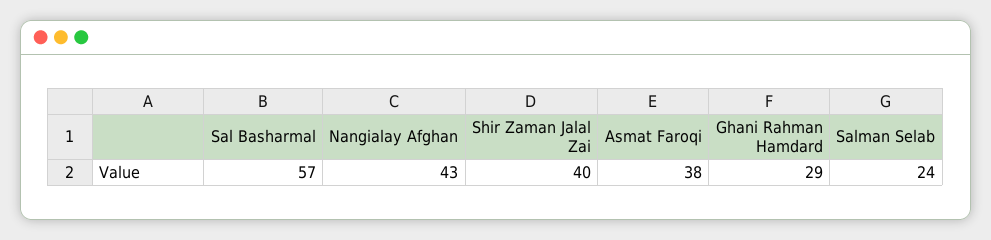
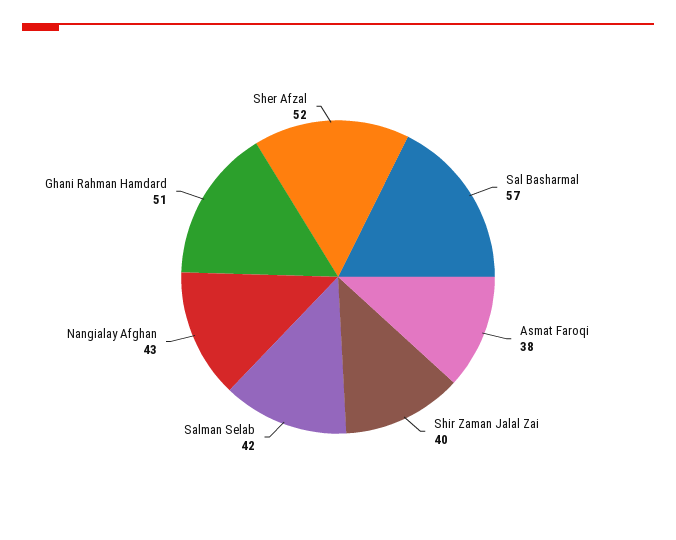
  {
    "Sal Basharmal": 57,
    "Nangialay Afghan": 43,
    "Shir Zaman Jalal Zai": 40,
    "Asmat Faroqi": 38,
-   "Ghani Rahman Hamdard": 29,
+   "Ghani Rahman Hamdard": 51,
-   "Salman Selab": 24
+   "Salman Selab": 42,
+   "Sher Afzal": 52
  }

